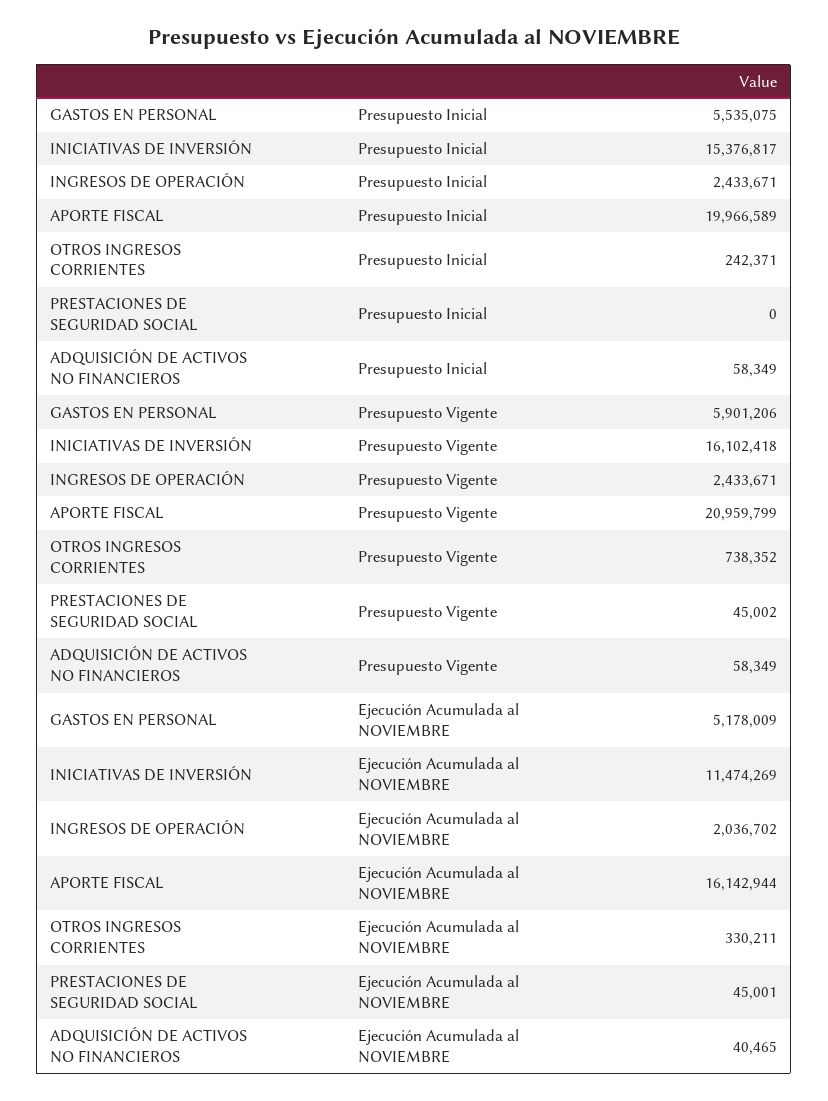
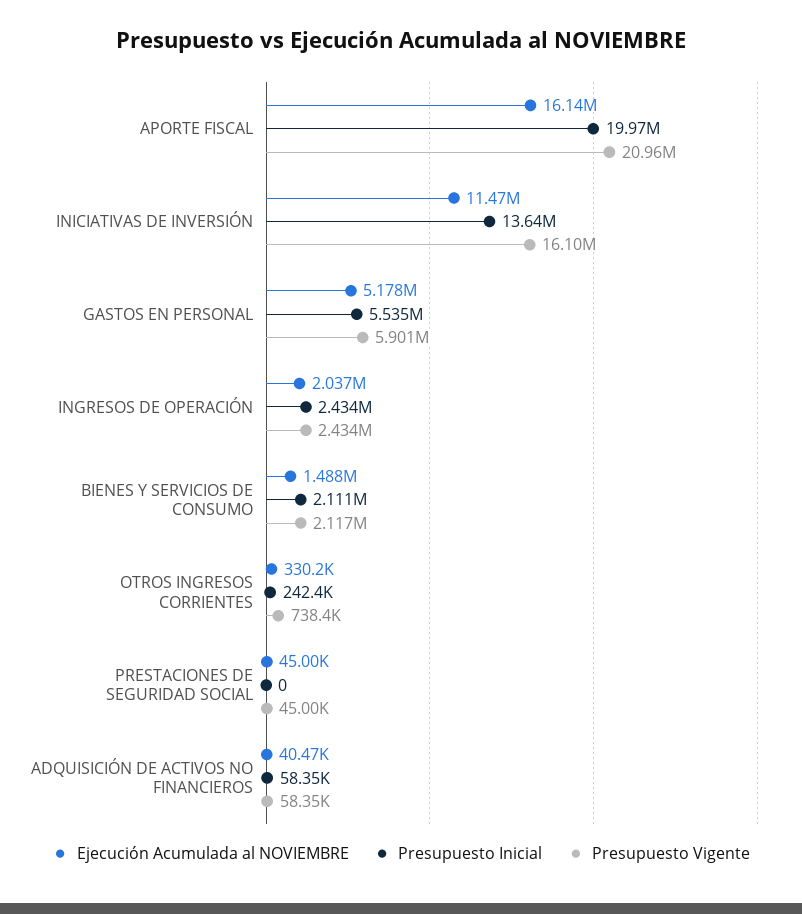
  {
    "Presupuesto Inicial": {
      "GASTOS EN PERSONAL": 5535075,
-     "INICIATIVAS DE INVERSIÓN": 15376817,
+     "INICIATIVAS DE INVERSIÓN": 13640000,
      "INGRESOS DE OPERACIÓN": 2433671,
      "APORTE FISCAL": 19966589,
      "OTROS INGRESOS CORRIENTES": 242371,
      "PRESTACIONES DE SEGURIDAD SOCIAL": 0,
-     "ADQUISICIÓN DE ACTIVOS NO FINANCIEROS": 58349
+     "ADQUISICIÓN DE ACTIVOS NO FINANCIEROS": 58349,
+     "BIENES Y SERVICIOS DE CONSUMO": 2111000
    },
    "Presupuesto Vigente": {
      "GASTOS EN PERSONAL": 5901206,
      "INICIATIVAS DE INVERSIÓN": 16102418,
      "INGRESOS DE OPERACIÓN": 2433671,
      "APORTE FISCAL": 20959799,
      "OTROS INGRESOS CORRIENTES": 738352,
      "PRESTACIONES DE SEGURIDAD SOCIAL": 45002,
-     "ADQUISICIÓN DE ACTIVOS NO FINANCIEROS": 58349
+     "ADQUISICIÓN DE ACTIVOS NO FINANCIEROS": 58349,
+     "BIENES Y SERVICIOS DE CONSUMO": 2117000
    },
    "Ejecución Acumulada al NOVIEMBRE": {
      "GASTOS EN PERSONAL": 5178009,
      "INICIATIVAS DE INVERSIÓN": 11474269,
      "INGRESOS DE OPERACIÓN": 2036702,
      "APORTE FISCAL": 16142944,
      "OTROS INGRESOS CORRIENTES": 330211,
      "PRESTACIONES DE SEGURIDAD SOCIAL": 45001,
-     "ADQUISICIÓN DE ACTIVOS NO FINANCIEROS": 40465
+     "ADQUISICIÓN DE ACTIVOS NO FINANCIEROS": 40465,
+     "BIENES Y SERVICIOS DE CONSUMO": 1488000
    }
  }

